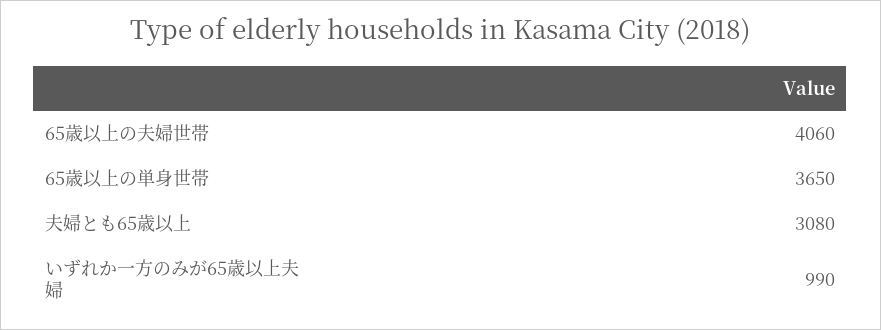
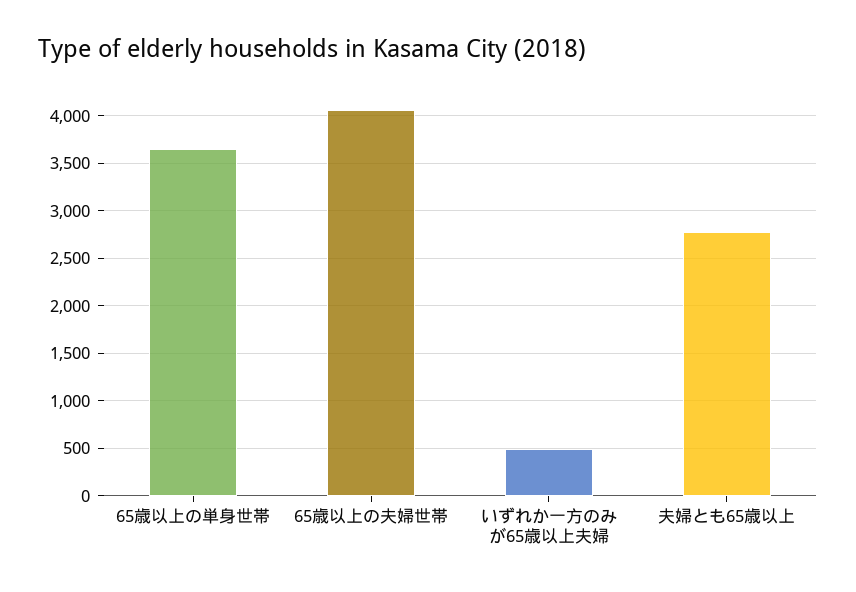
  {
    "65歳以上の夫婦世帯": 4060,
    "65歳以上の単身世帯": 3650,
-   "夫婦とも65歳以上": 3080,
+   "夫婦とも65歳以上": 2800,
-   "いずれか一方のみが65歳以上夫婦": 990
+   "いずれか一方のみが65歳以上夫婦": 500
  }

